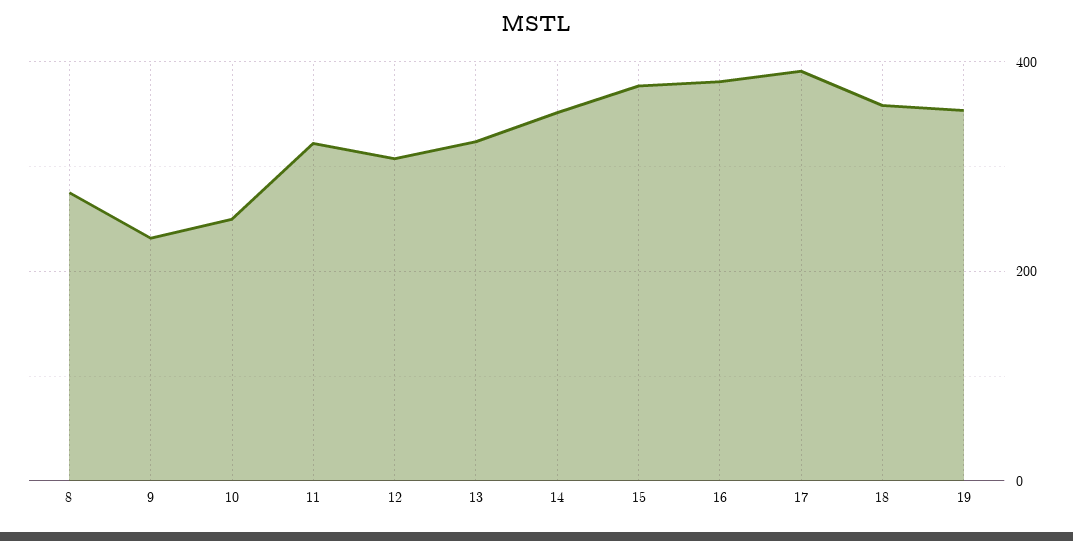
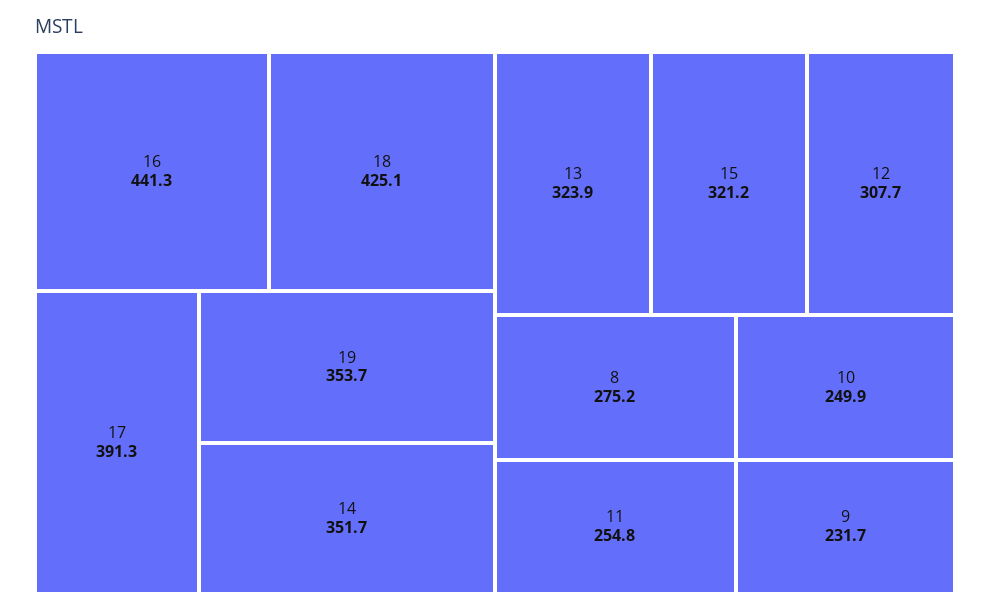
  {
    "8": 275.2,
    "9": 231.7,
    "10": 249.9,
-   "11": 320,
+   "11": 254.8,
    "12": 307.7,
    "13": 323.9,
    "14": 351.7,
-   "15": 380,
+   "15": 321.2,
-   "16": 380,
+   "16": 441.3,
    "17": 391.3,
-   "18": 360,
+   "18": 425.1,
    "19": 353.7
  }

